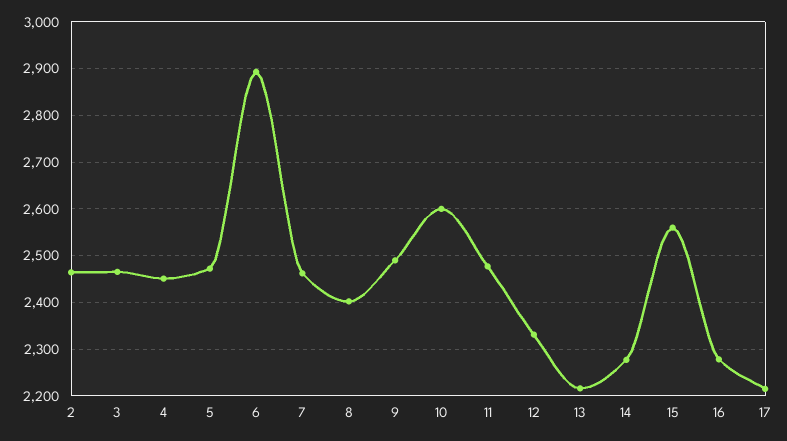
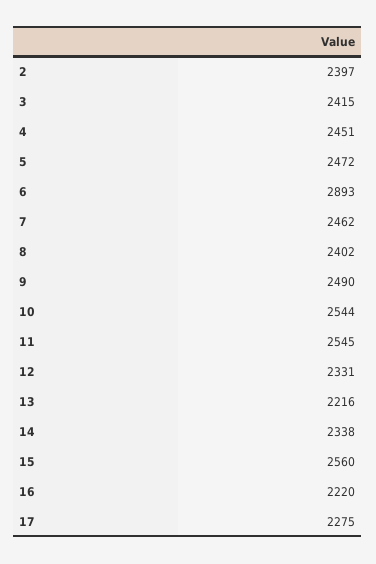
  {
-   "2": 2460,
+   "2": 2397,
-   "3": 2460,
+   "3": 2415,
    "4": 2451,
    "5": 2472,
    "6": 2893,
    "7": 2462,
    "8": 2402,
    "9": 2490,
-   "10": 2600,
+   "10": 2544,
-   "11": 2480,
+   "11": 2545,
    "12": 2331,
    "13": 2216,
-   "14": 2280,
+   "14": 2338,
    "15": 2560,
-   "16": 2280,
+   "16": 2220,
-   "17": 2220
+   "17": 2275
  }

